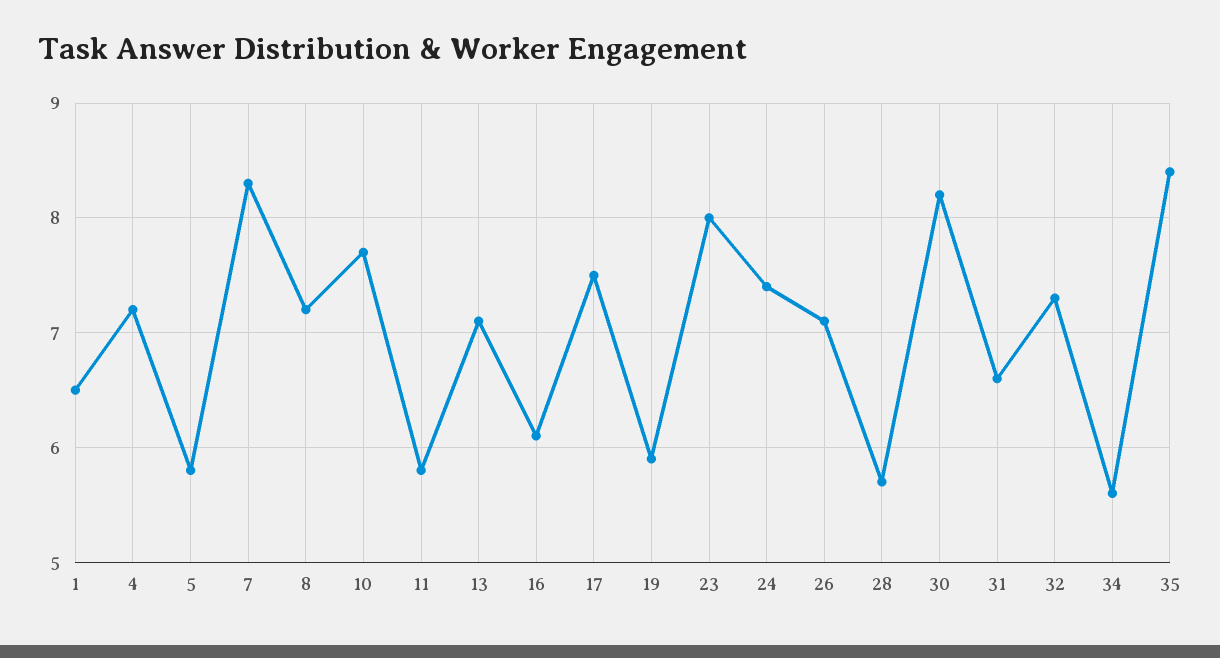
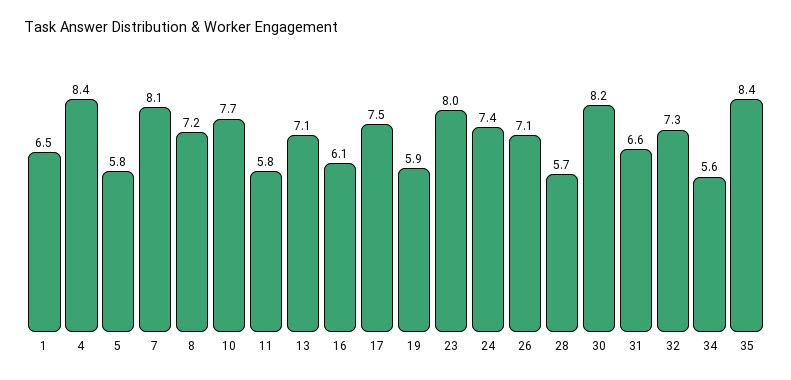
  {
    "1": 6.5,
-   "4": 7.2,
+   "4": 8.4,
    "5": 5.8,
-   "7": 8.3,
+   "7": 8.1,
    "8": 7.2,
    "10": 7.7,
    "11": 5.8,
    "13": 7.1,
    "16": 6.1,
    "17": 7.5,
    "19": 5.9,
    "23": 8,
    "24": 7.4,
    "26": 7.1,
    "28": 5.7,
    "30": 8.2,
    "31": 6.6,
    "32": 7.3,
    "34": 5.6,
    "35": 8.4
  }

